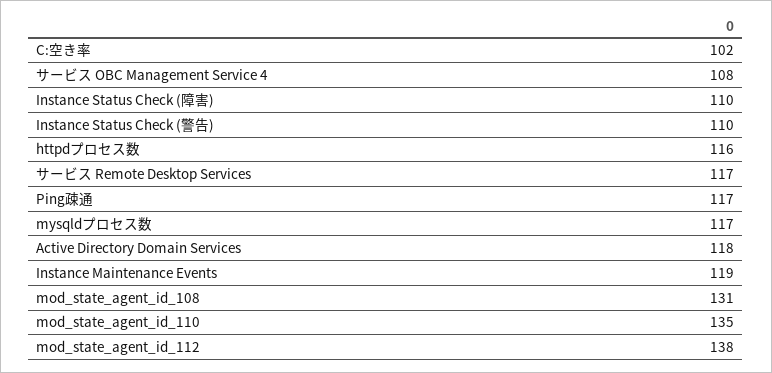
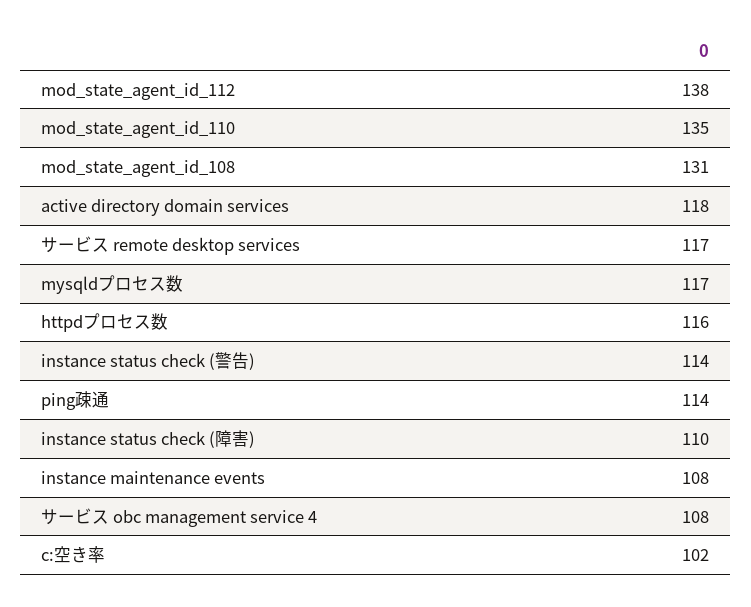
  {
    "C:空き率": 102,
    "サービス OBC Management Service 4": 108,
    "Instance Status Check (障害)": 110,
-   "Instance Status Check (警告)": 110,
+   "Instance Status Check (警告)": 114,
    "httpdプロセス数": 116,
    "サービス Remote Desktop Services": 117,
-   "Ping疎通": 117,
+   "Ping疎通": 114,
    "mysqldプロセス数": 117,
    "Active Directory Domain Services": 118,
-   "Instance Maintenance Events": 119,
+   "Instance Maintenance Events": 108,
    "mod_state_agent_id_108": 131,
    "mod_state_agent_id_110": 135,
    "mod_state_agent_id_112": 138
  }

